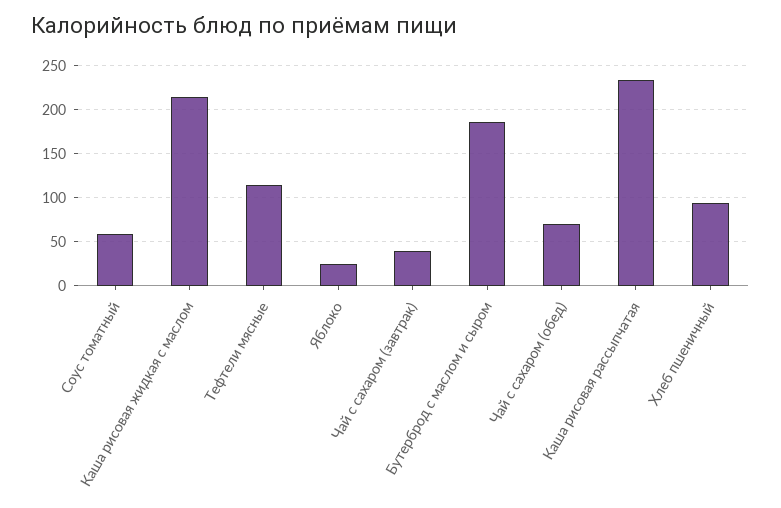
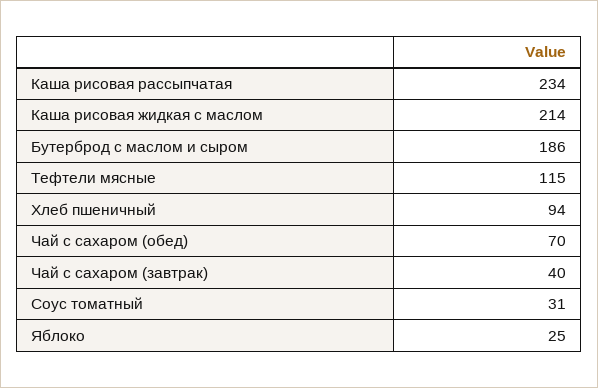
  {
-   "Соус томатный": 60,
+   "Соус томатный": 31,
    "Каша рисовая жидкая с маслом": 214,
    "Тефтели мясные": 115,
    "Яблоко": 25,
    "Чай с сахаром (завтрак)": 40,
    "Бутерброд с маслом и сыром": 186,
    "Чай с сахаром (обед)": 70,
    "Каша рисовая рассыпчатая": 234,
    "Хлеб пшеничный": 94
  }

